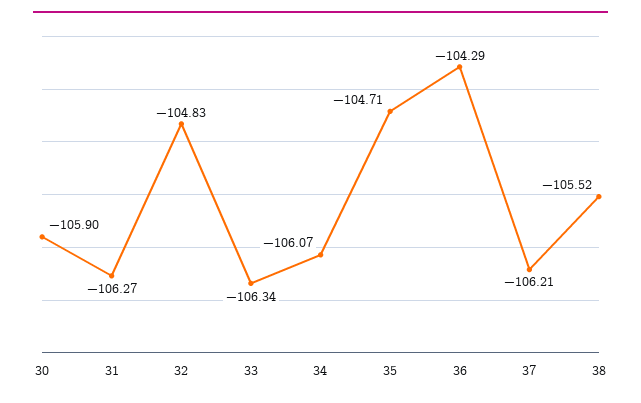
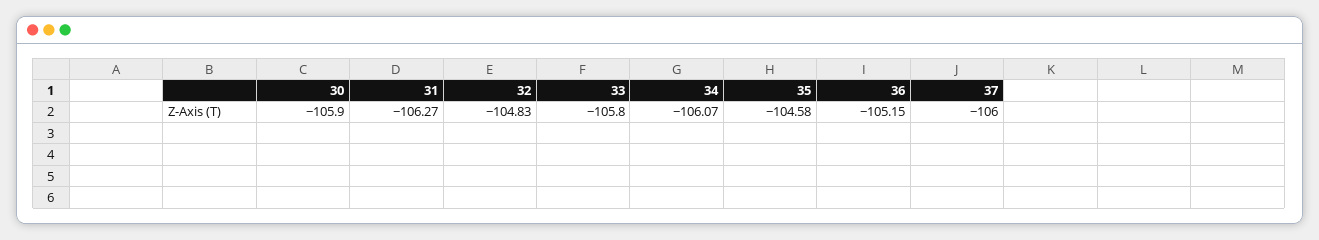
  {
    "30": -105.9,
    "31": -106.27,
    "32": -104.83,
-   "33": -106.34,
+   "33": -105.8,
    "34": -106.07,
-   "35": -104.71,
+   "35": -104.58,
-   "36": -104.29,
+   "36": -105.15,
-   "37": -106.21,
+   "37": -106
-   "38": -105.52
  }

